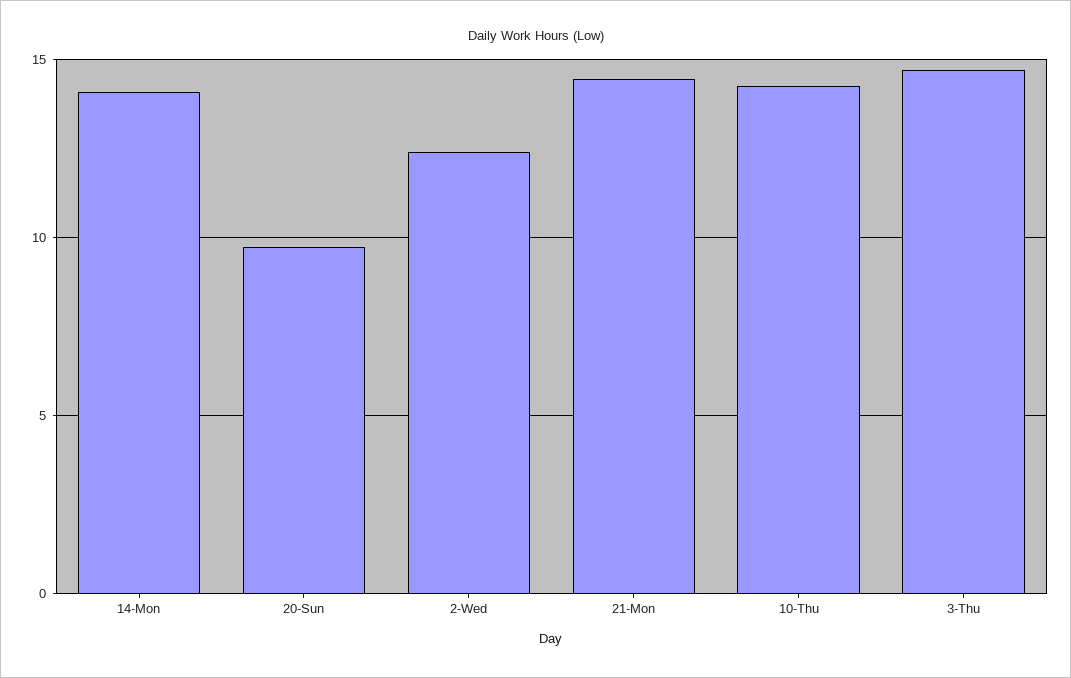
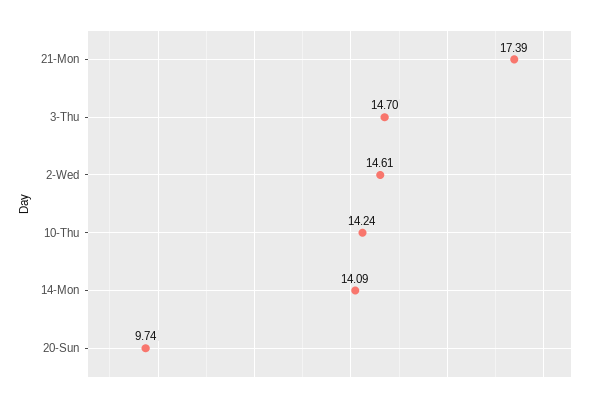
  {
    "14-Mon": 14.09,
    "20-Sun": 9.74,
-   "2-Wed": 12.5,
+   "2-Wed": 14.61,
-   "21-Mon": 14.5,
+   "21-Mon": 17.39,
    "10-Thu": 14.24,
    "3-Thu": 14.7
  }

